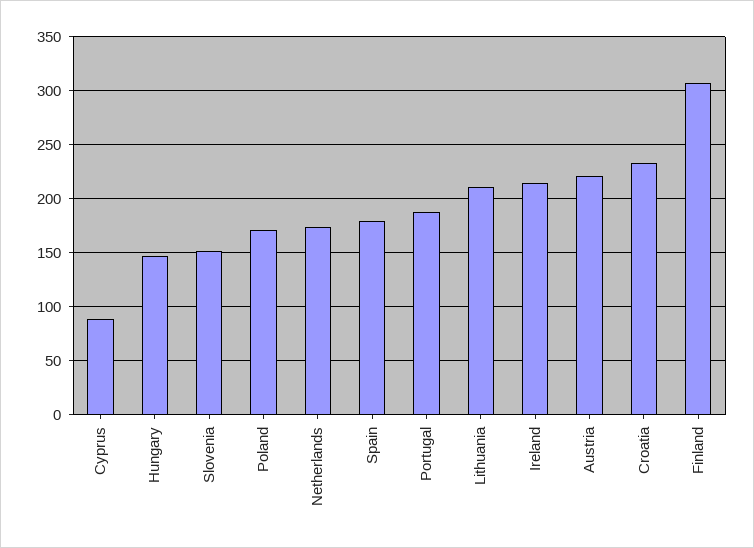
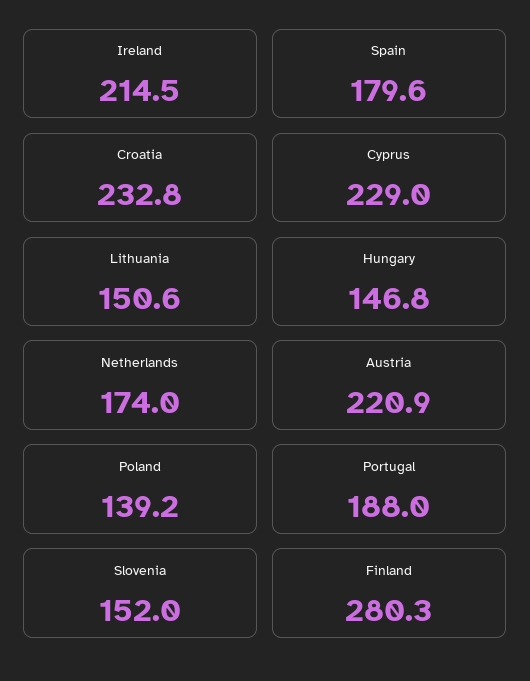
  {
-   "Cyprus": 90,
+   "Cyprus": 229,
    "Hungary": 146.8,
    "Slovenia": 152,
-   "Poland": 170,
+   "Poland": 139.2,
    "Netherlands": 174,
    "Spain": 179.6,
    "Portugal": 188,
-   "Lithuania": 210,
+   "Lithuania": 150.6,
    "Ireland": 214.5,
    "Austria": 220.9,
    "Croatia": 232.8,
-   "Finland": 310
+   "Finland": 280.3
  }

